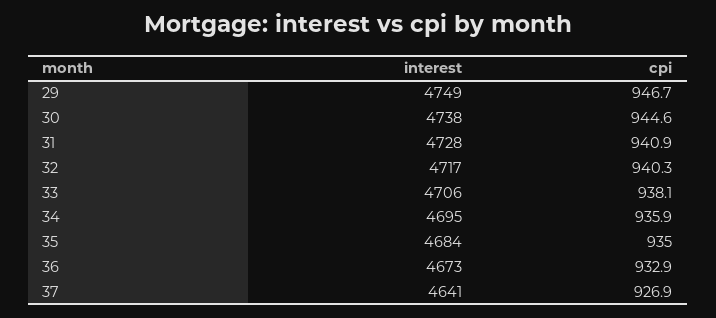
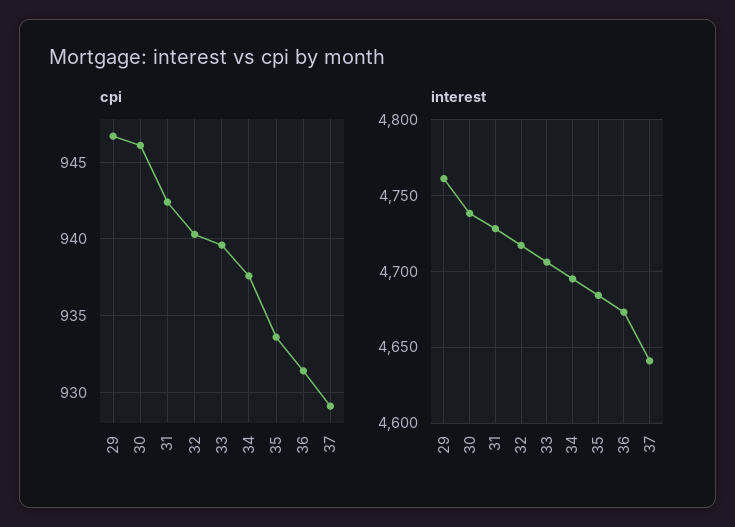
  {
    "interest": {
-     "29": 4749,
+     "29": 4760,
      "30": 4738,
      "31": 4728,
      "32": 4717,
      "33": 4706,
      "34": 4695,
      "35": 4684,
      "36": 4673,
      "37": 4641
    },
    "cpi": {
      "29": 946.7,
-     "30": 944.6,
+     "30": 946,
-     "31": 940.9,
+     "31": 942.5,
      "32": 940.3,
-     "33": 938.1,
+     "33": 939.5,
-     "34": 935.9,
+     "34": 937.5,
-     "35": 935,
+     "35": 933.5,
-     "36": 932.9,
+     "36": 931.5,
-     "37": 926.9
+     "37": 929
    }
  }

